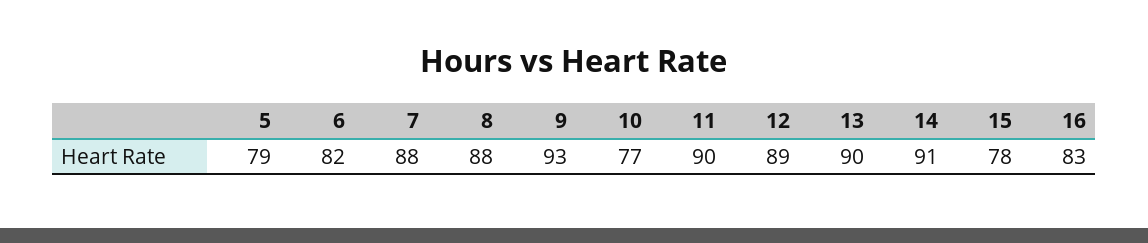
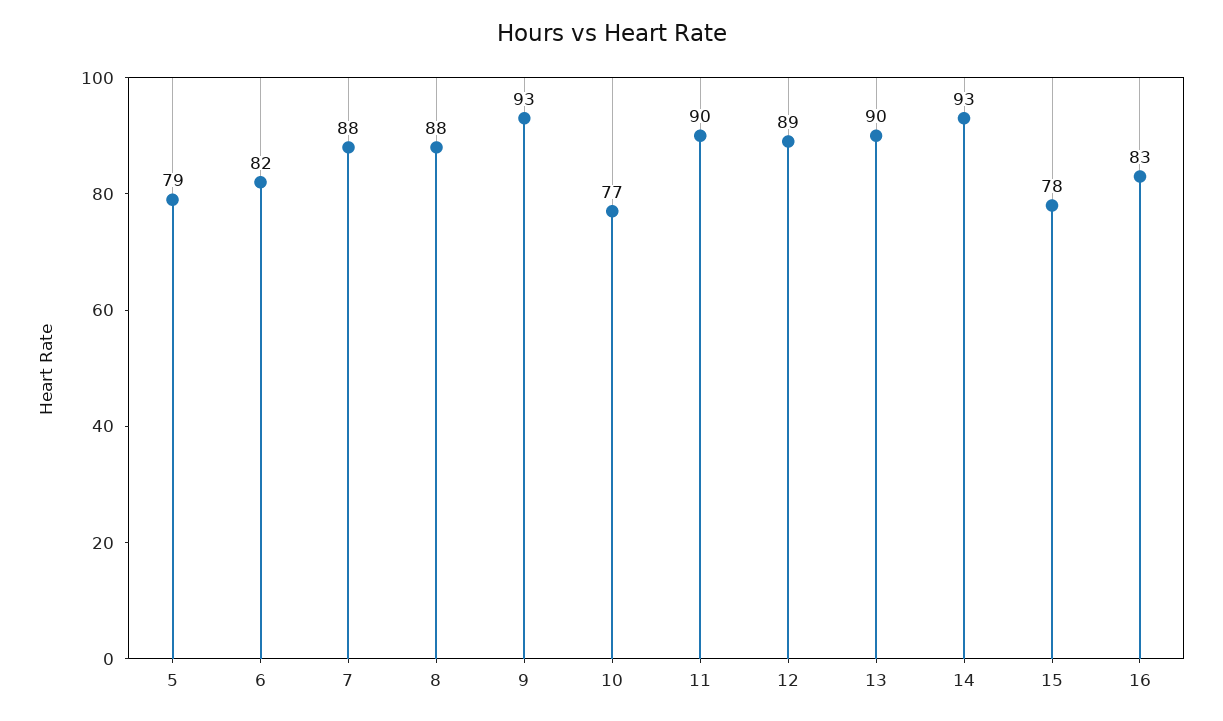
  {
    "5": 79,
    "6": 82,
    "7": 88,
    "8": 88,
    "9": 93,
    "10": 77,
    "11": 90,
    "12": 89,
    "13": 90,
-   "14": 91,
+   "14": 93,
    "15": 78,
    "16": 83
  }

